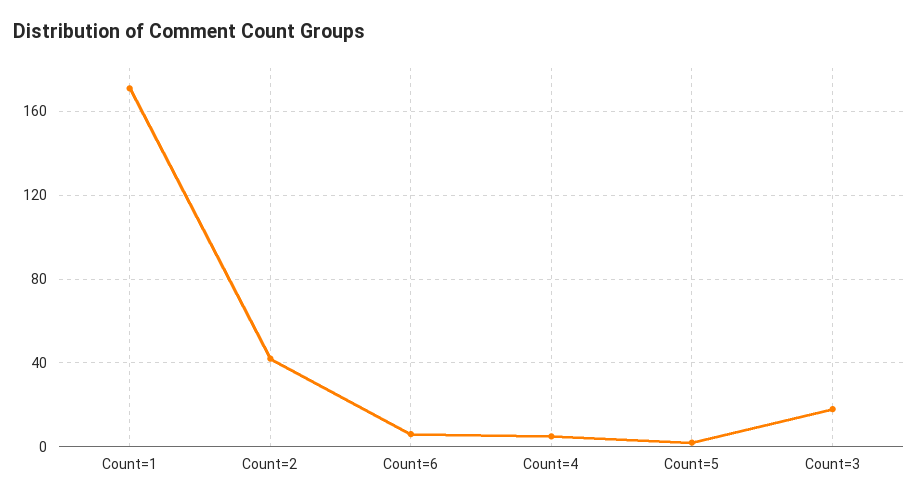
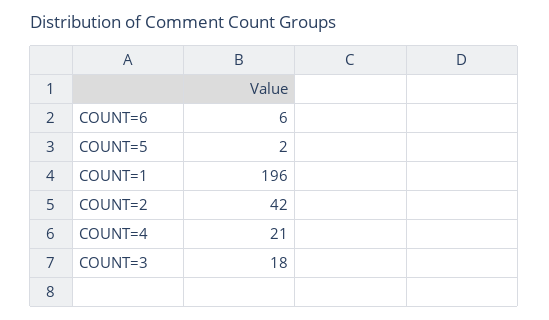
  {
-   "Count=1": 170,
+   "Count=1": 196,
    "Count=2": 42,
    "Count=6": 6,
-   "Count=4": 5,
+   "Count=4": 21,
    "Count=5": 2,
    "Count=3": 18
  }

